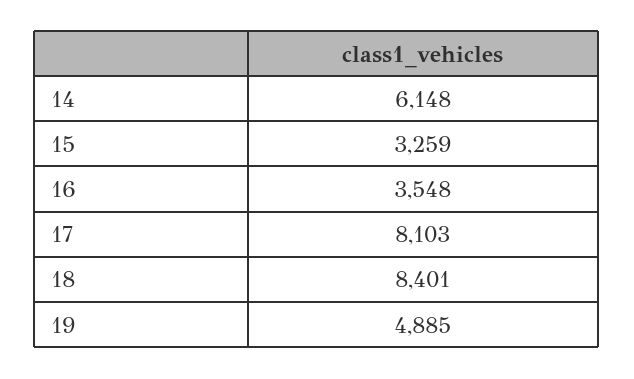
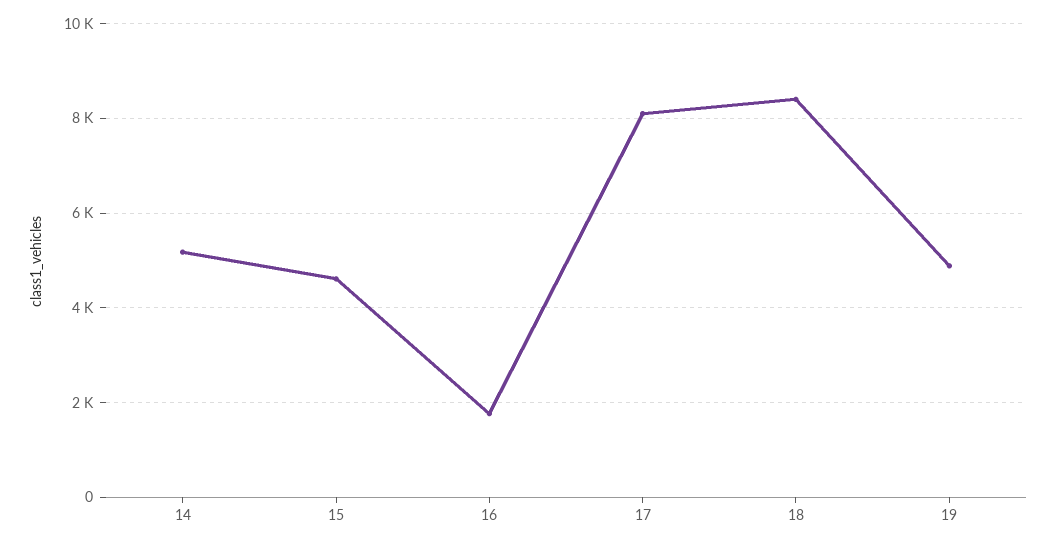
  {
-   "14": 6148,
+   "14": 5200,
-   "15": 3259,
+   "15": 4600,
-   "16": 3548,
+   "16": 1800,
    "17": 8103,
    "18": 8401,
    "19": 4885
  }

